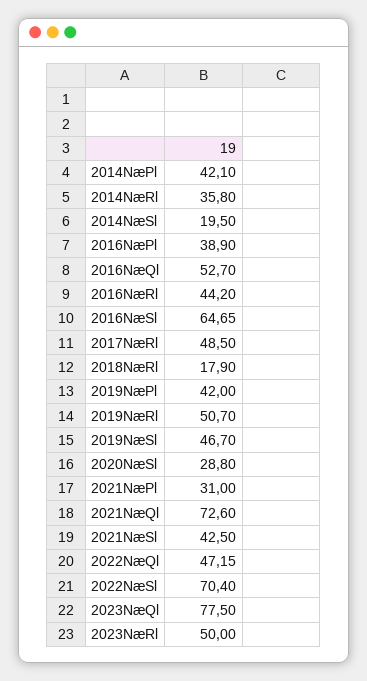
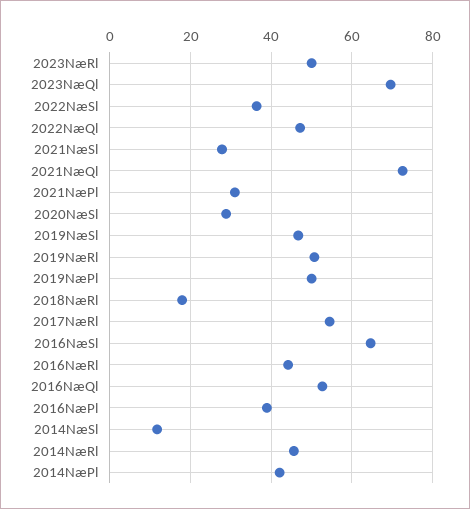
  {
    "2014NæPl": 42.1,
-   "2014NæRl": 35.8,
+   "2014NæRl": 46,
-   "2014NæSl": 19.5,
+   "2014NæSl": 12,
    "2016NæPl": 38.9,
    "2016NæQl": 52.7,
    "2016NæRl": 44.2,
    "2016NæSl": 64.65,
-   "2017NæRl": 48.5,
+   "2017NæRl": 54,
    "2018NæRl": 17.9,
-   "2019NæPl": 42,
+   "2019NæPl": 50,
    "2019NæRl": 50.7,
    "2019NæSl": 46.7,
    "2020NæSl": 28.8,
    "2021NæPl": 31,
    "2021NæQl": 72.6,
-   "2021NæSl": 42.5,
+   "2021NæSl": 28,
    "2022NæQl": 47.15,
-   "2022NæSl": 70.4,
+   "2022NæSl": 36,
-   "2023NæQl": 77.5,
+   "2023NæQl": 70,
    "2023NæRl": 50
  }

